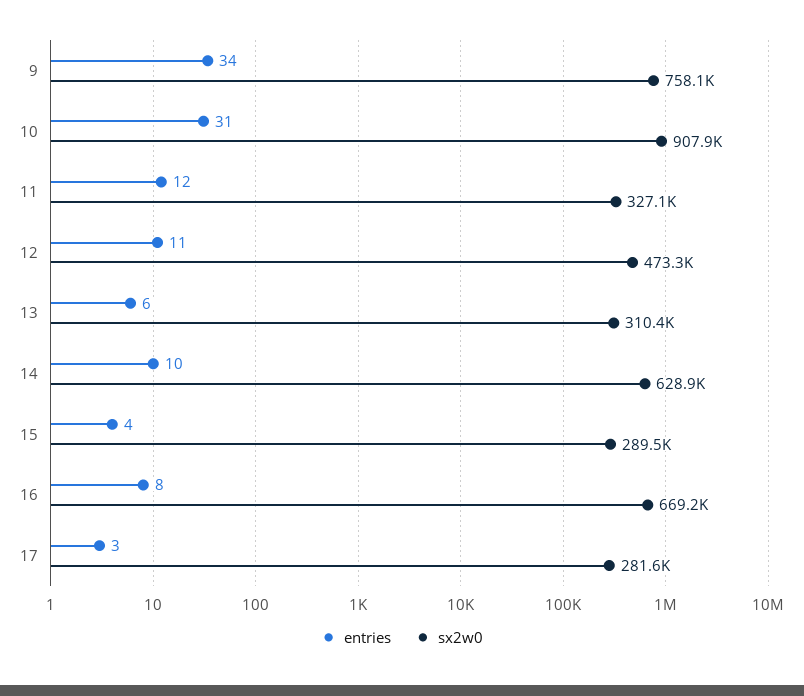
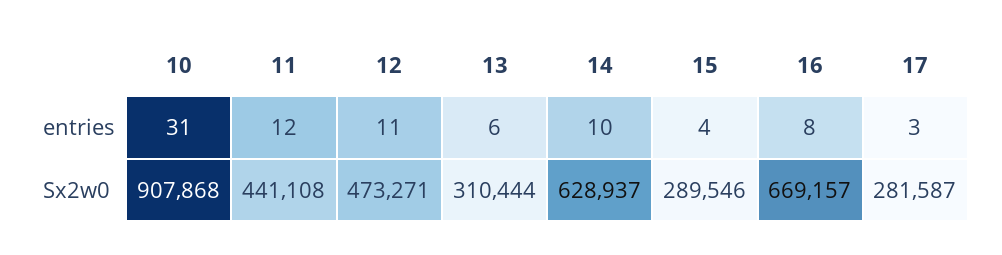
  {
    "entries": {
-     "9": 34,
      "10": 31,
      "11": 12,
      "12": 11,
      "13": 6,
      "14": 10,
      "15": 4,
      "16": 8,
      "17": 3
    },
    "sx2w0": {
-     "9": 758100,
      "10": 907868,
-     "11": 327100,
+     "11": 441108,
      "12": 473271,
      "13": 310444,
      "14": 628937,
      "15": 289546,
      "16": 669157,
      "17": 281587
    }
  }

